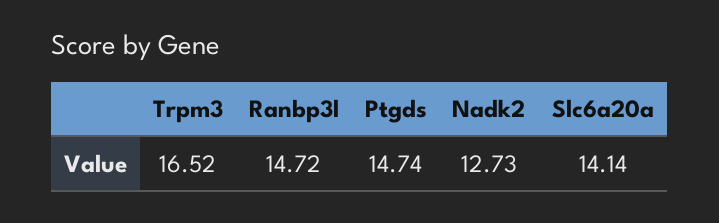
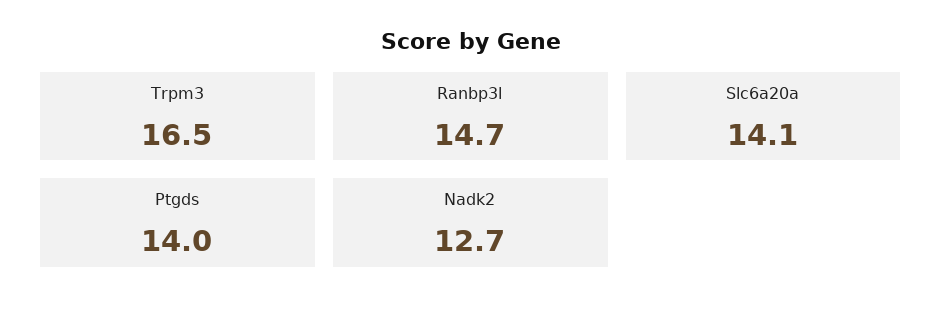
  {
    "Trpm3": 16.52,
    "Ranbp3l": 14.72,
-   "Ptgds": 14.74,
+   "Ptgds": 14,
    "Nadk2": 12.73,
    "Slc6a20a": 14.14
  }

